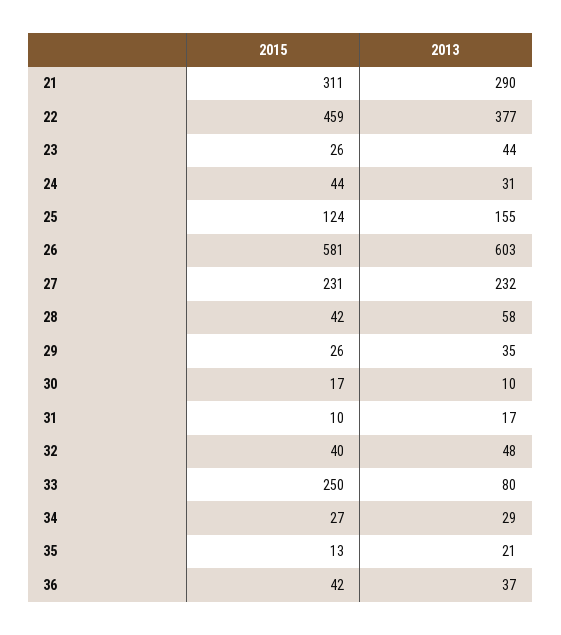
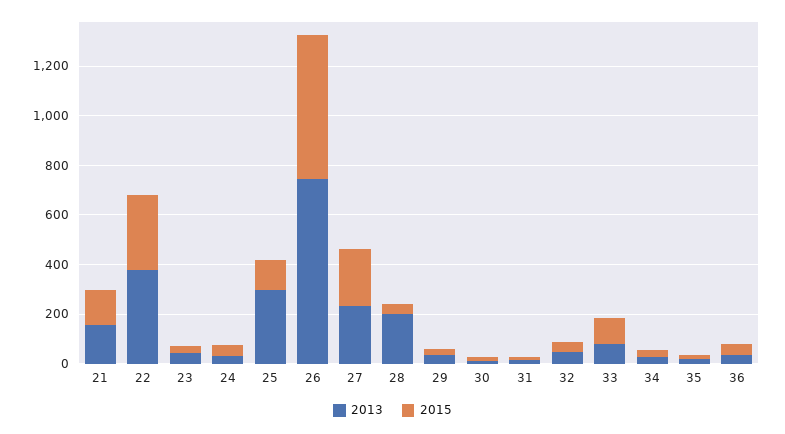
  {
    "2015": {
-     "21": 311,
+     "21": 150,
-     "22": 459,
+     "22": 300,
      "23": 26,
      "24": 44,
      "25": 124,
      "26": 581,
      "27": 231,
      "28": 42,
      "29": 26,
      "30": 17,
      "31": 10,
      "32": 40,
-     "33": 250,
+     "33": 100,
      "34": 27,
      "35": 13,
      "36": 42
    },
    "2013": {
-     "21": 290,
+     "21": 150,
      "22": 377,
      "23": 44,
      "24": 31,
-     "25": 155,
+     "25": 300,
-     "26": 603,
+     "26": 750,
      "27": 232,
-     "28": 58,
+     "28": 200,
      "29": 35,
      "30": 10,
      "31": 17,
      "32": 48,
      "33": 80,
      "34": 29,
      "35": 21,
      "36": 37
    }
  }

